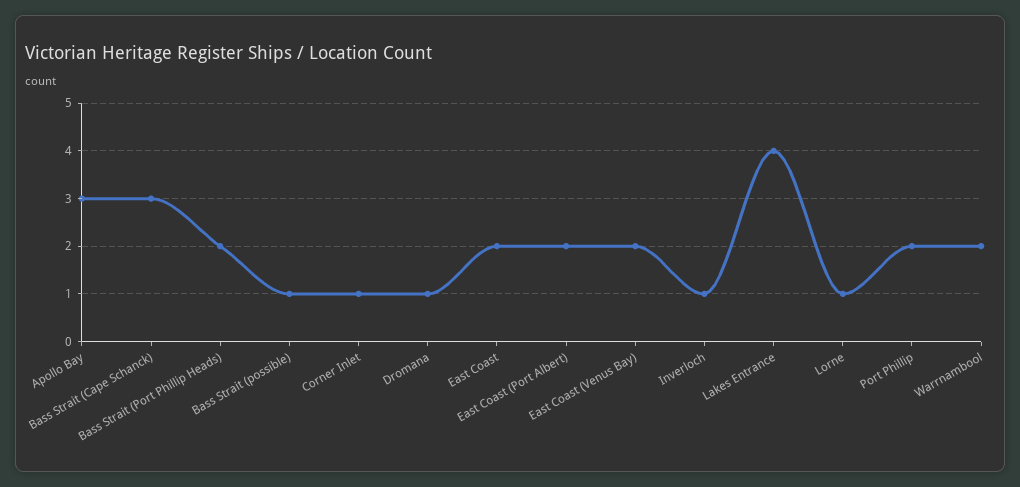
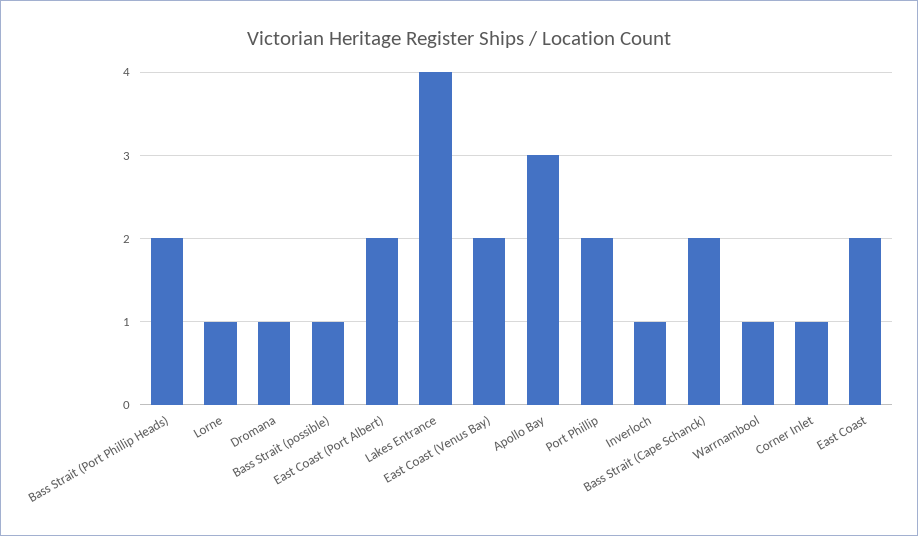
  {
    "Apollo Bay": 3,
-   "Bass Strait (Cape Schanck)": 3,
+   "Bass Strait (Cape Schanck)": 2,
    "Bass Strait (Port Phillip Heads)": 2,
    "Bass Strait (possible)": 1,
    "Corner Inlet": 1,
    "Dromana": 1,
    "East Coast": 2,
    "East Coast (Port Albert)": 2,
    "East Coast (Venus Bay)": 2,
    "Inverloch": 1,
    "Lakes Entrance": 4,
    "Lorne": 1,
    "Port Phillip": 2,
-   "Warrnambool": 2
+   "Warrnambool": 1
  }

